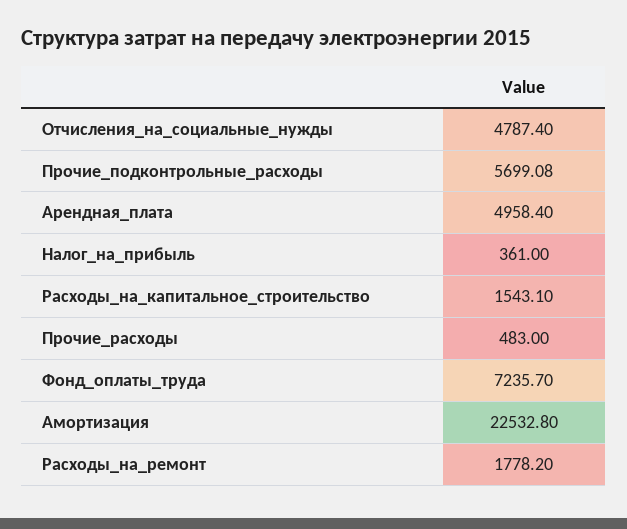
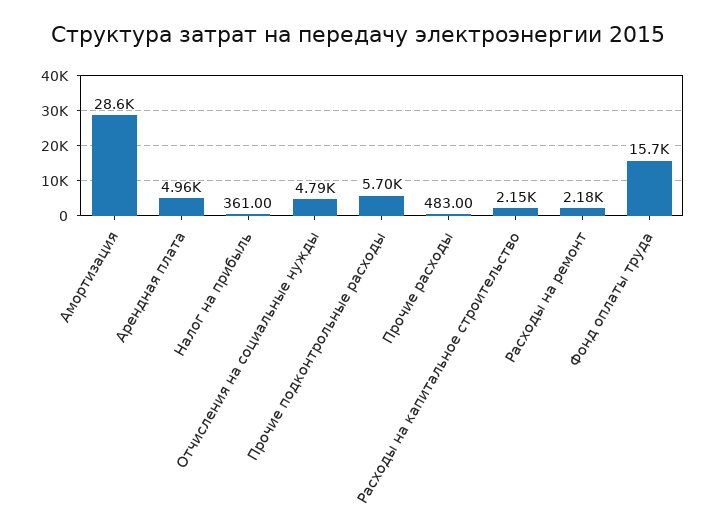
  {
    "Отчисления_на_социальные_нужды": 4787.4,
    "Прочие_подконтрольные_расходы": 5699.08,
    "Арендная_плата": 4958.4,
    "Налог_на_прибыль": 361,
-   "Расходы_на_капитальное_строительство": 1543.1,
+   "Расходы_на_капитальное_строительство": 2150,
    "Прочие_расходы": 483,
-   "Фонд_оплаты_труда": 7235.7,
+   "Фонд_оплаты_труда": 15700,
-   "Амортизация": 22532.8,
+   "Амортизация": 28600,
-   "Расходы_на_ремонт": 1778.2
+   "Расходы_на_ремонт": 2180
  }

